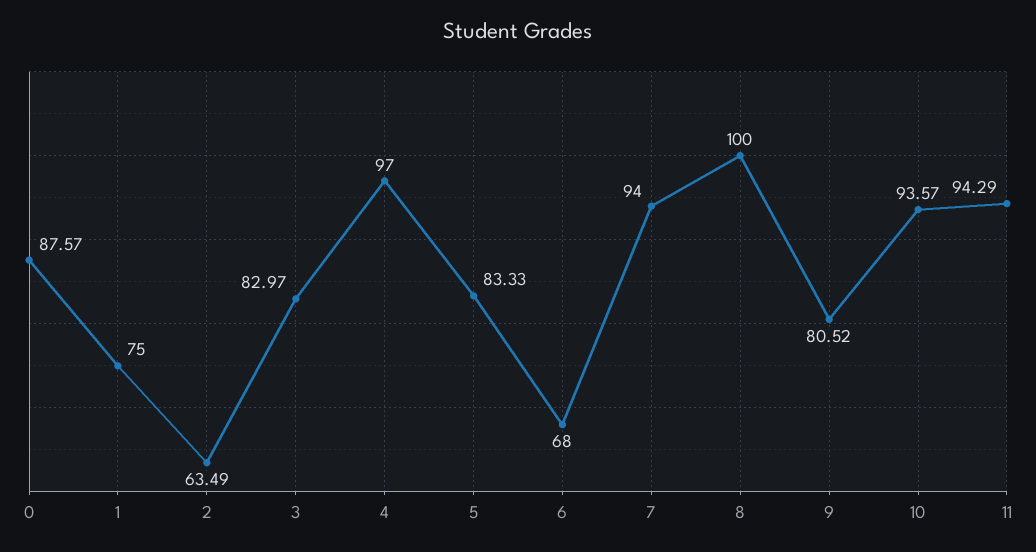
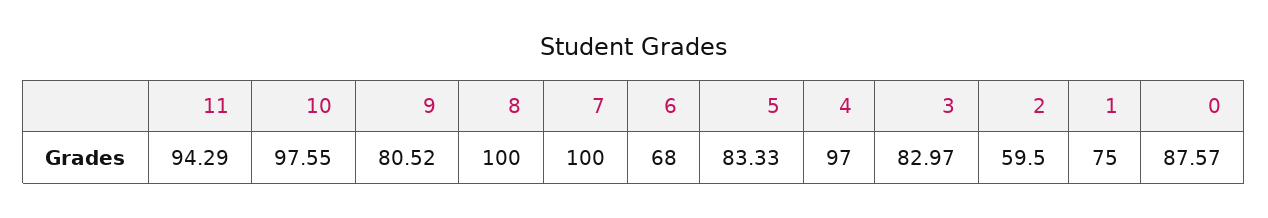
  {
    "0": 87.57,
    "1": 75,
-   "2": 63.49,
+   "2": 59.5,
    "3": 82.97,
    "4": 97,
    "5": 83.33,
    "6": 68,
-   "7": 94,
+   "7": 100,
    "8": 100,
    "9": 80.52,
-   "10": 93.57,
+   "10": 97.55,
    "11": 94.29
  }

